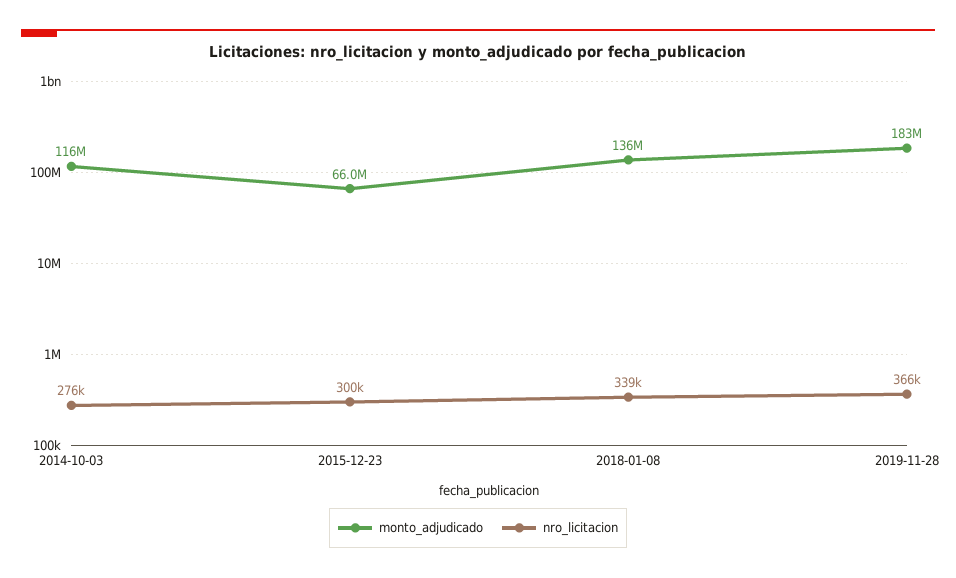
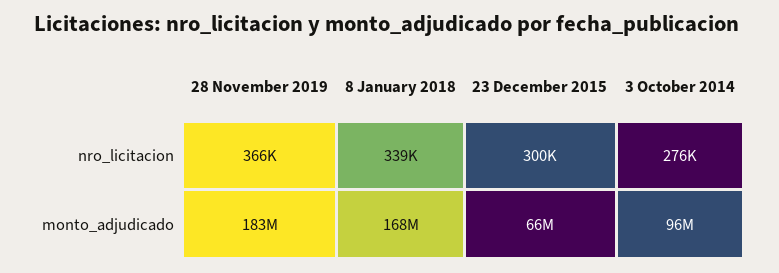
  {
    "monto_adjudicado": {
-     "2014-10-03": 116000000,
+     "2014-10-03": 96000000,
      "2015-12-23": 66000000,
-     "2018-01-08": 136000000,
+     "2018-01-08": 168000000,
      "2019-11-28": 183000000
    },
    "nro_licitacion": {
      "2014-10-03": 276000,
      "2015-12-23": 300000,
      "2018-01-08": 339000,
      "2019-11-28": 366000
    }
  }

